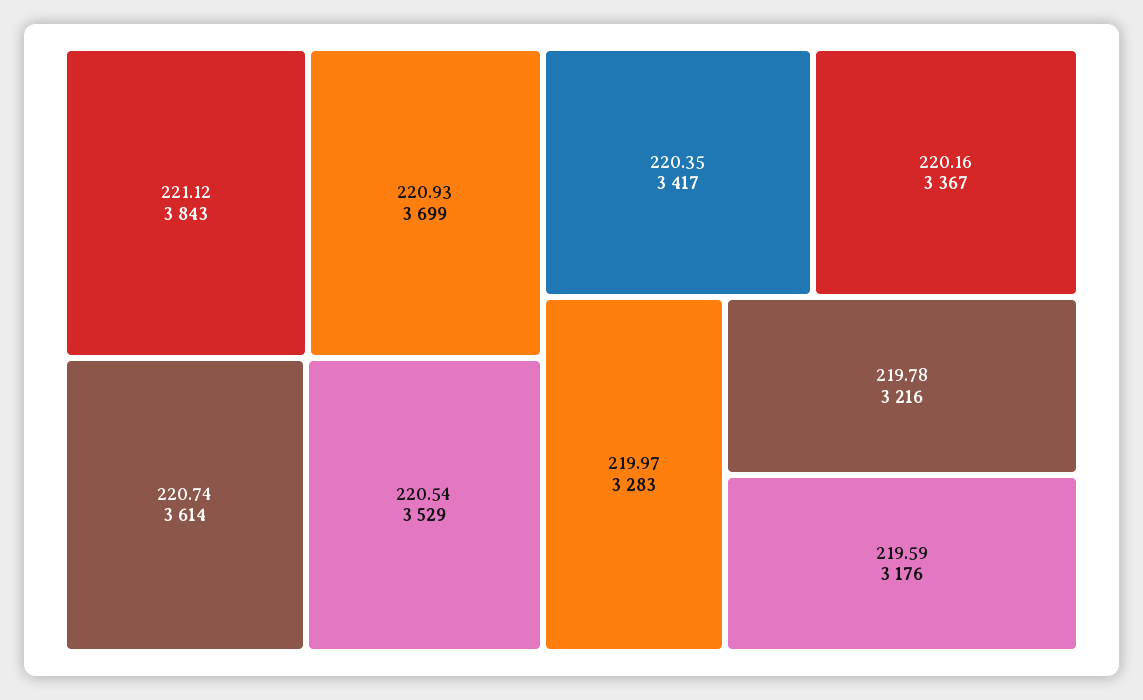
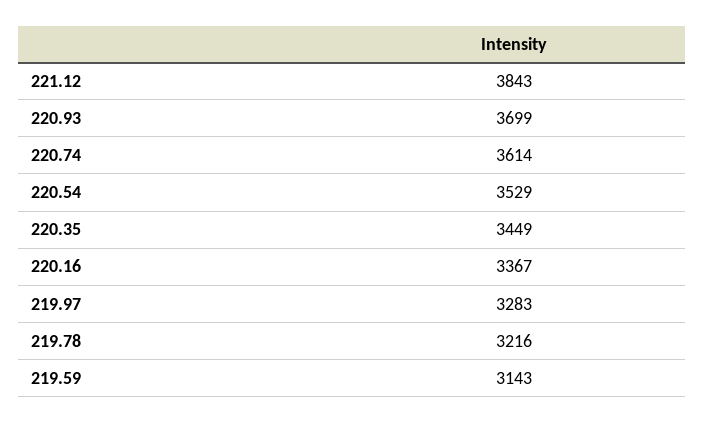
  {
    "221.12": 3843,
    "220.93": 3699,
    "220.74": 3614,
    "220.54": 3529,
-   "220.35": 3417,
+   "220.35": 3449,
    "220.16": 3367,
    "219.97": 3283,
    "219.78": 3216,
-   "219.59": 3176
+   "219.59": 3143
  }

